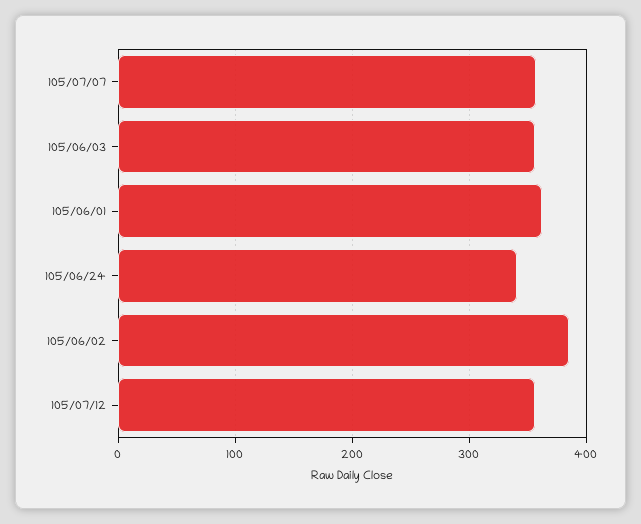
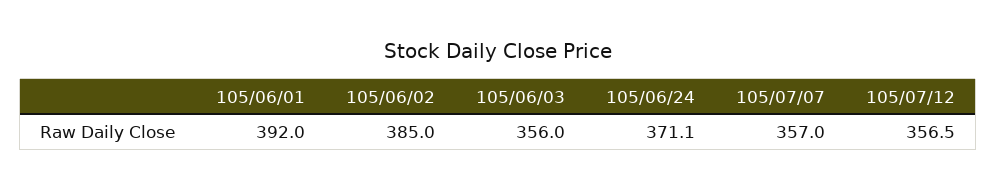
  {
    "105/07/07": 357,
    "105/06/03": 356,
-   "105/06/01": 360,
+   "105/06/01": 392,
-   "105/06/24": 340,
+   "105/06/24": 371.1,
    "105/06/02": 385,
    "105/07/12": 356.5
  }

